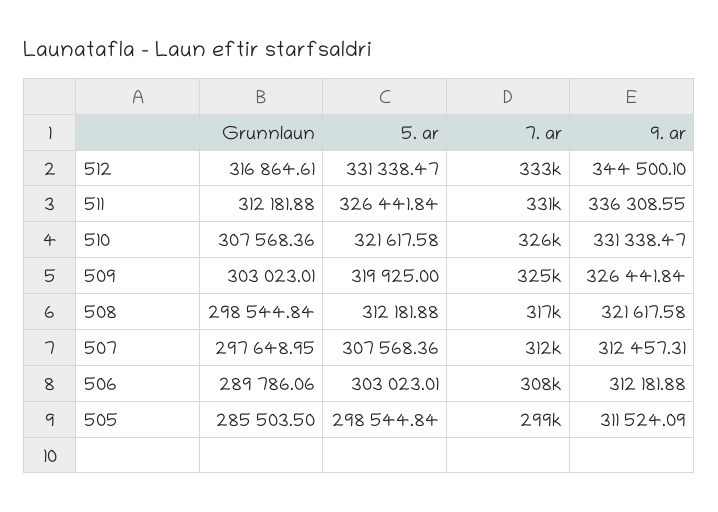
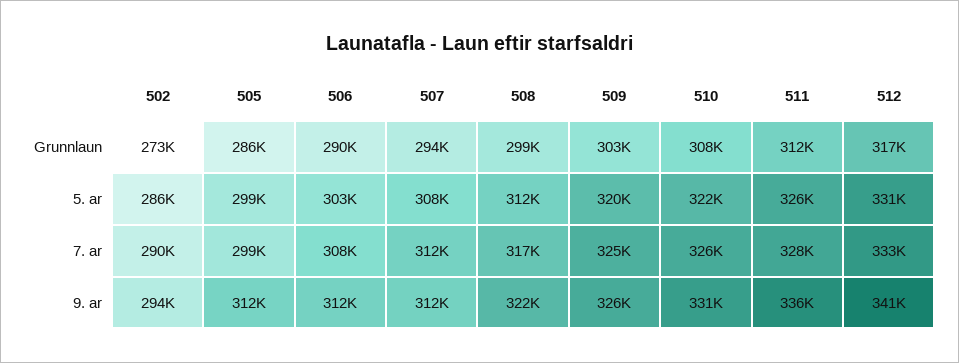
  {
    "Grunnlaun": {
      "512": 316864.61,
      "511": 312181.88,
      "510": 307568.36,
      "509": 303023.01,
      "508": 298544.84,
-     "507": 297648.95,
+     "507": 294000,
      "506": 289786.06,
-     "505": 285503.5
+     "505": 285503.5,
+     "502": 273000
    },
    "5. ar": {
      "512": 331338.47,
      "511": 326441.84,
      "510": 321617.58,
      "509": 319925,
      "508": 312181.88,
      "507": 307568.36,
      "506": 303023.01,
-     "505": 298544.84
+     "505": 298544.84,
+     "502": 286000
    },
    "7. ar": {
      "512": 333000,
-     "511": 331000,
+     "511": 328000,
      "510": 326000,
      "509": 325000,
      "508": 317000,
      "507": 312000,
      "506": 308000,
-     "505": 299000
+     "505": 299000,
+     "502": 290000
    },
    "9. ar": {
-     "512": 344500.1,
+     "512": 341000,
      "511": 336308.55,
      "510": 331338.47,
      "509": 326441.84,
      "508": 321617.58,
      "507": 312457.31,
      "506": 312181.88,
-     "505": 311524.09
+     "505": 311524.09,
+     "502": 294000
    }
  }

